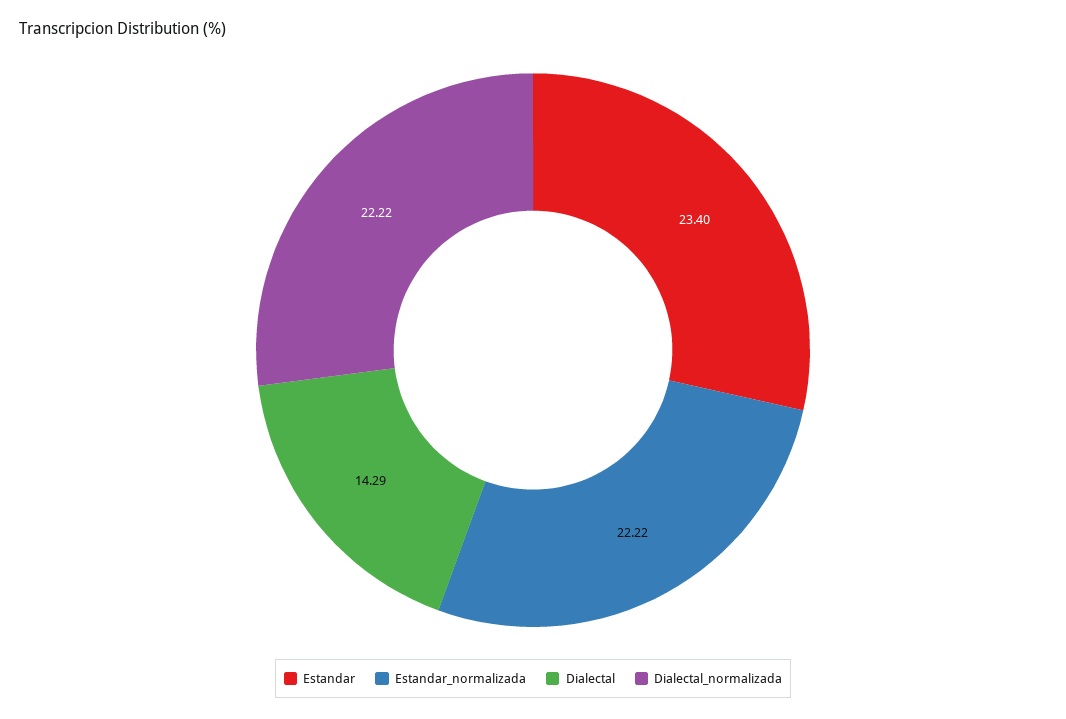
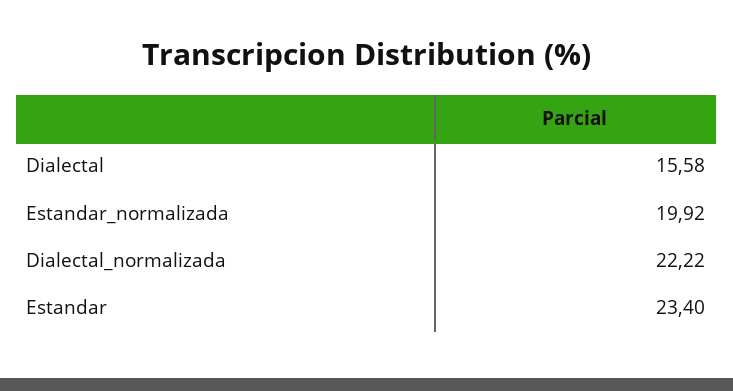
  {
    "Estandar": 23.4,
-   "Estandar_normalizada": 22.22,
+   "Estandar_normalizada": 19.92,
-   "Dialectal": 14.29,
+   "Dialectal": 15.58,
    "Dialectal_normalizada": 22.22
  }

